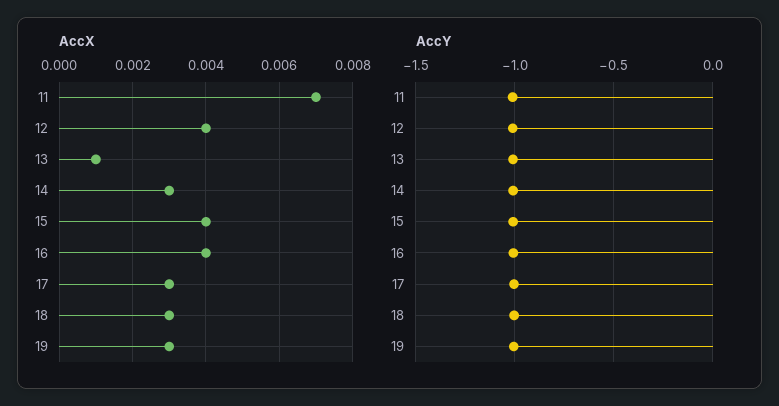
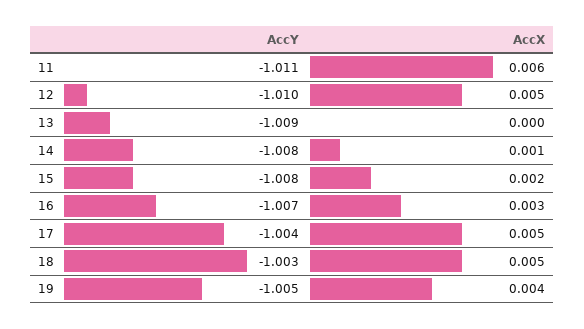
  {
    "AccX": {
-     "11": 0.007,
+     "11": 0.006,
-     "12": 0.004,
+     "12": 0.005,
-     "13": 0.001,
+     "13": 0,
-     "14": 0.003,
+     "14": 0.001,
-     "15": 0.004,
+     "15": 0.002,
-     "16": 0.004,
+     "16": 0.003,
-     "17": 0.003,
+     "17": 0.005,
-     "18": 0.003,
+     "18": 0.005,
-     "19": 0.003
+     "19": 0.004
    },
    "AccY": {
      "11": -1.011,
      "12": -1.01,
      "13": -1.009,
      "14": -1.008,
      "15": -1.008,
      "16": -1.007,
      "17": -1.004,
      "18": -1.003,
      "19": -1.005
    }
  }

